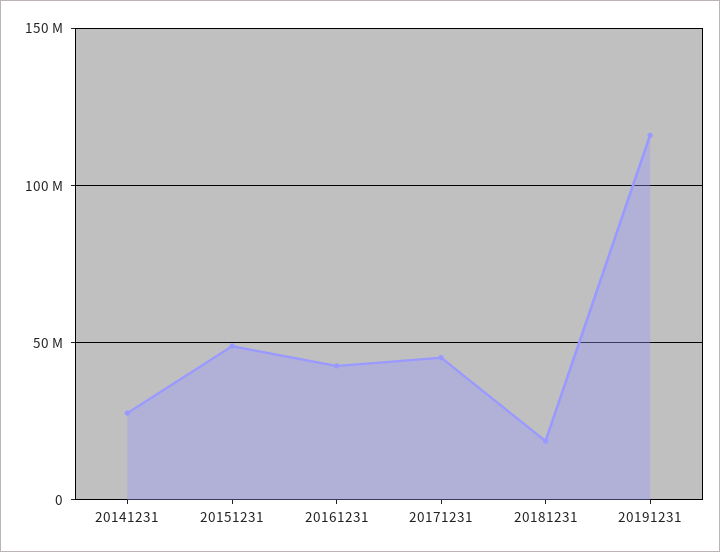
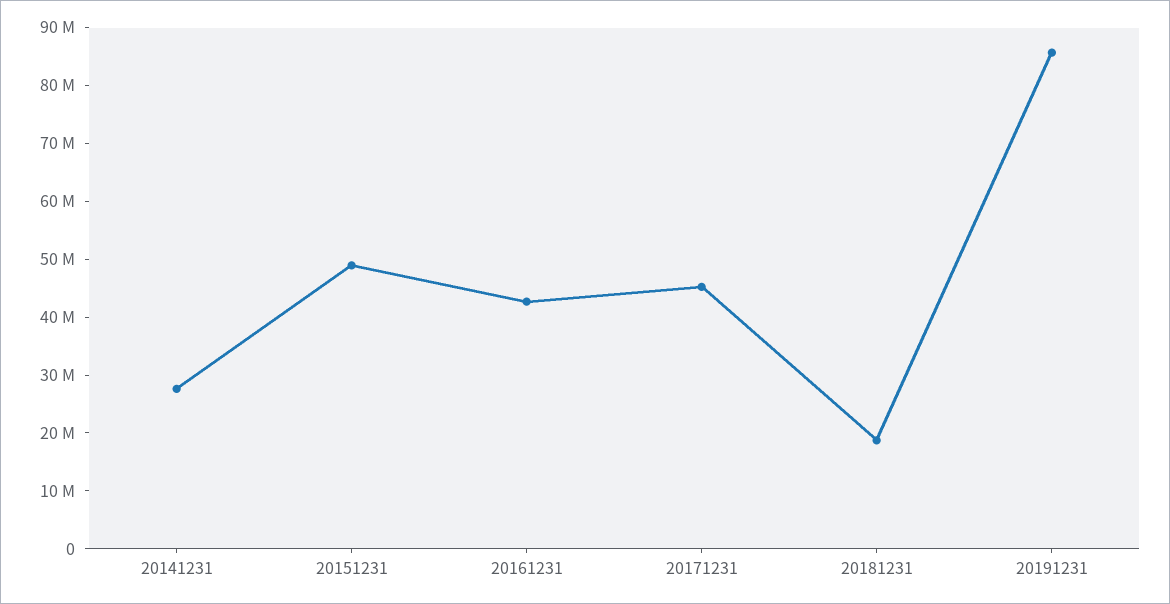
  {
    "20141231": 28000000,
    "20151231": 48000000,
    "20161231": 42000000,
    "20171231": 46000000,
    "20181231": 18000000,
-   "20191231": 115000000
+   "20191231": 86000000
  }

